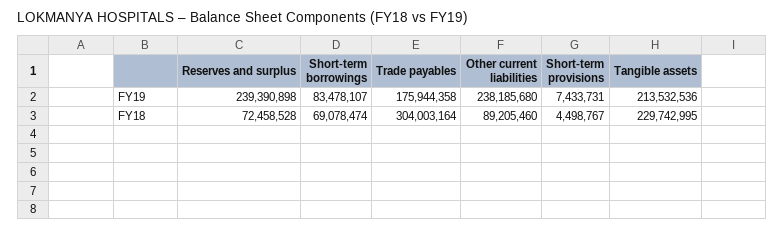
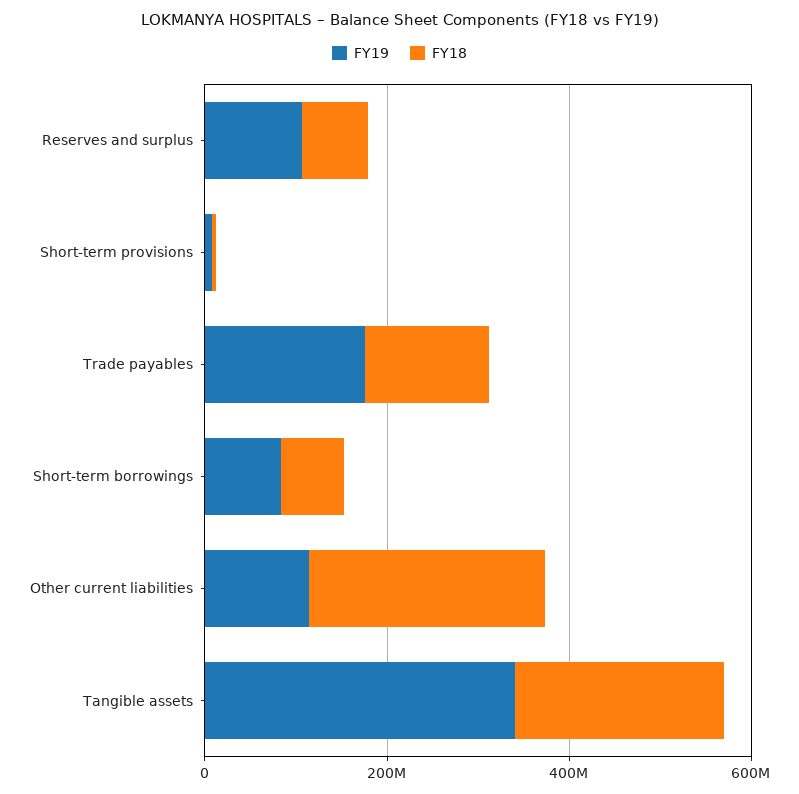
  {
    "FY19": {
-     "Reserves and surplus": 239390898,
+     "Reserves and surplus": 100000000,
      "Short-term borrowings": 83478107,
      "Trade payables": 175944358,
-     "Other current liabilities": 238185680,
+     "Other current liabilities": 100000000,
      "Short-term provisions": 7433731,
-     "Tangible assets": 213532536
+     "Tangible assets": 350000000
    },
    "FY18": {
      "Reserves and surplus": 72458528,
      "Short-term borrowings": 69078474,
-     "Trade payables": 304003164,
+     "Trade payables": 150000000,
-     "Other current liabilities": 89205460,
+     "Other current liabilities": 250000000,
      "Short-term provisions": 4498767,
      "Tangible assets": 229742995
    }
  }

